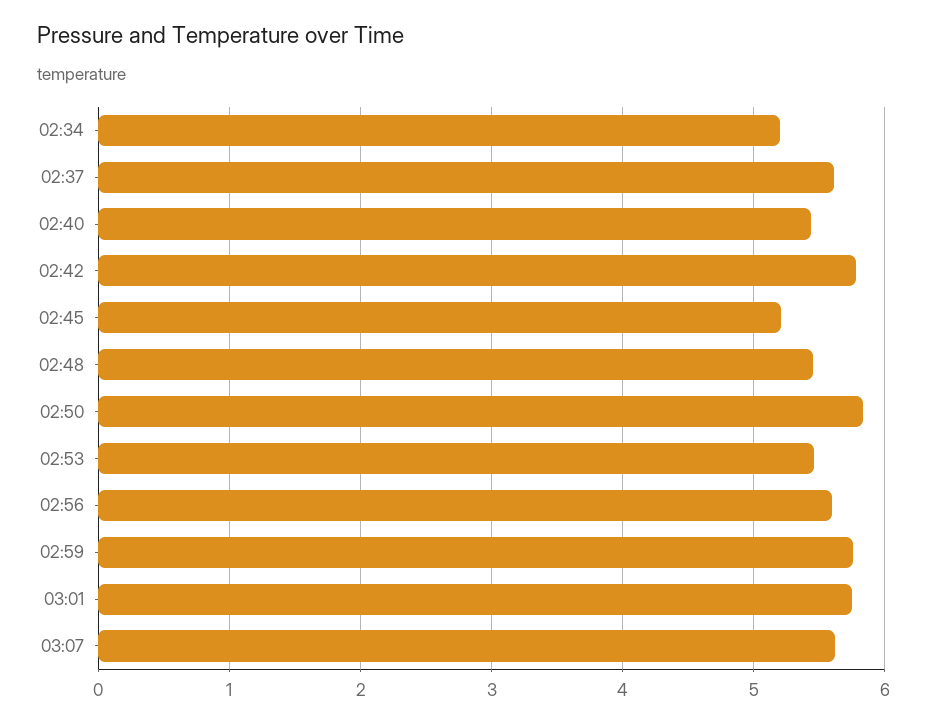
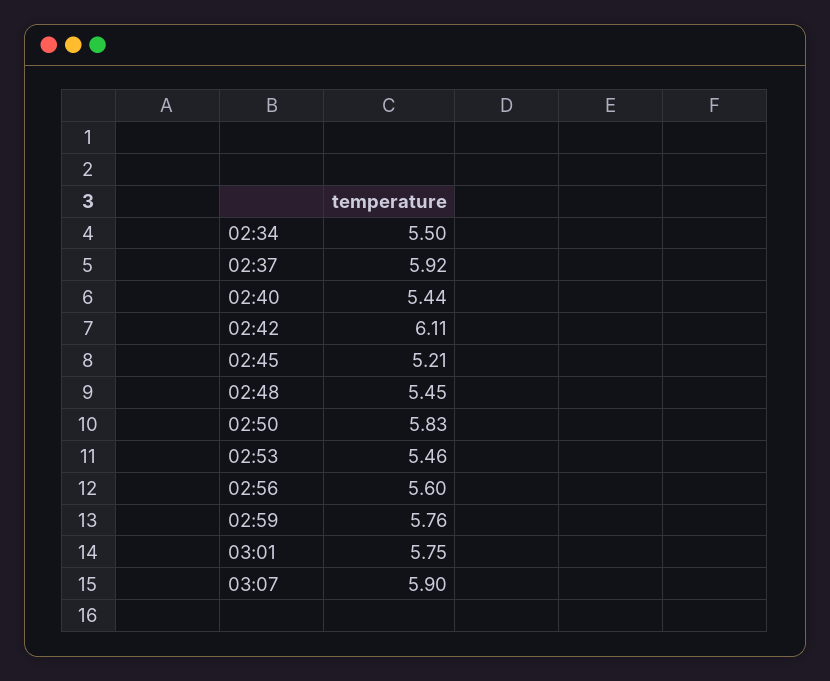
  {
-   "02:34": 5.2,
+   "02:34": 5.5,
-   "02:37": 5.6,
+   "02:37": 5.92,
    "02:40": 5.44,
-   "02:42": 5.8,
+   "02:42": 6.11,
    "02:45": 5.21,
    "02:48": 5.45,
    "02:50": 5.83,
    "02:53": 5.46,
    "02:56": 5.6,
    "02:59": 5.76,
    "03:01": 5.75,
-   "03:07": 5.6
+   "03:07": 5.9
  }

